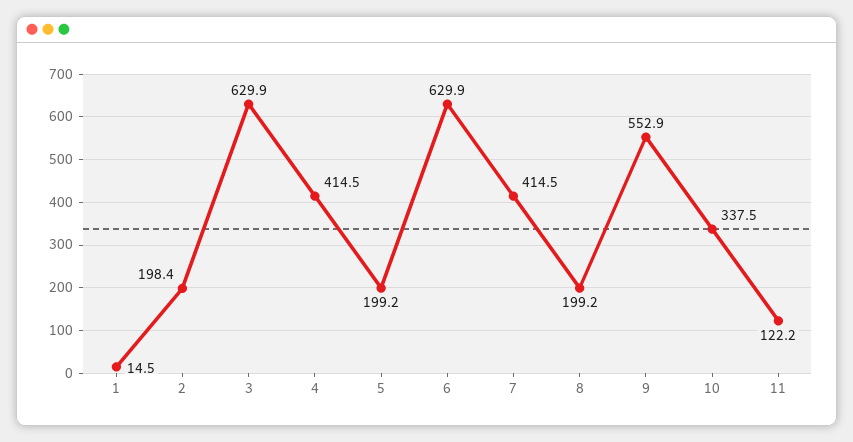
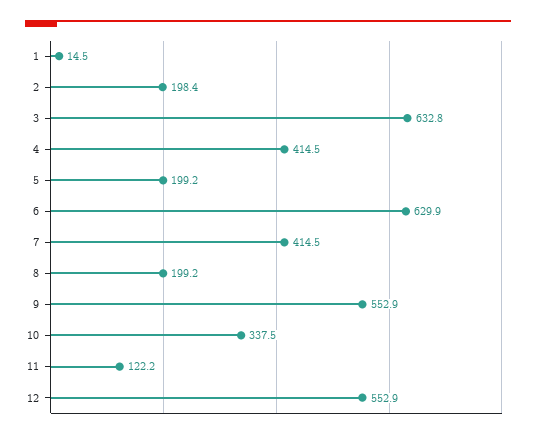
  {
    "1": 14.5,
    "2": 198.4,
-   "3": 629.9,
+   "3": 632.8,
    "4": 414.5,
    "5": 199.2,
    "6": 629.9,
    "7": 414.5,
    "8": 199.2,
    "9": 552.9,
    "10": 337.5,
-   "11": 122.2
+   "11": 122.2,
+   "12": 552.9
  }

